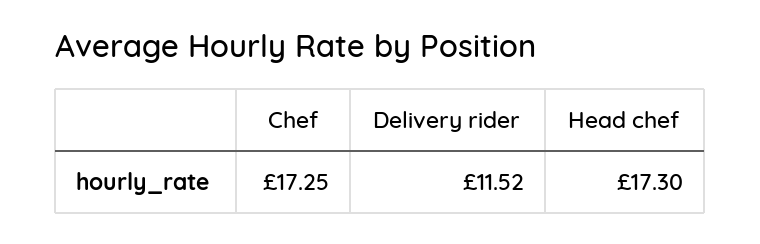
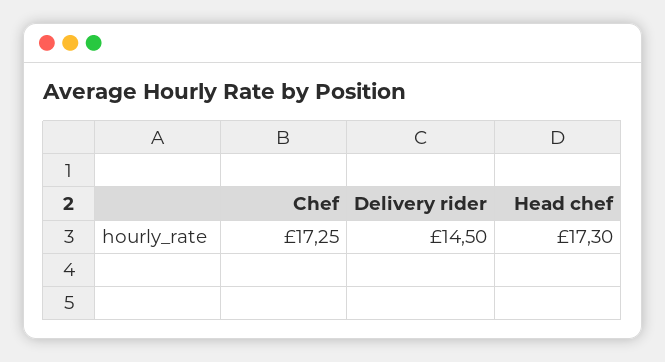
  {
    "Chef": 17.25,
-   "Delivery rider": 11.52,
+   "Delivery rider": 14.5,
    "Head chef": 17.3
  }

